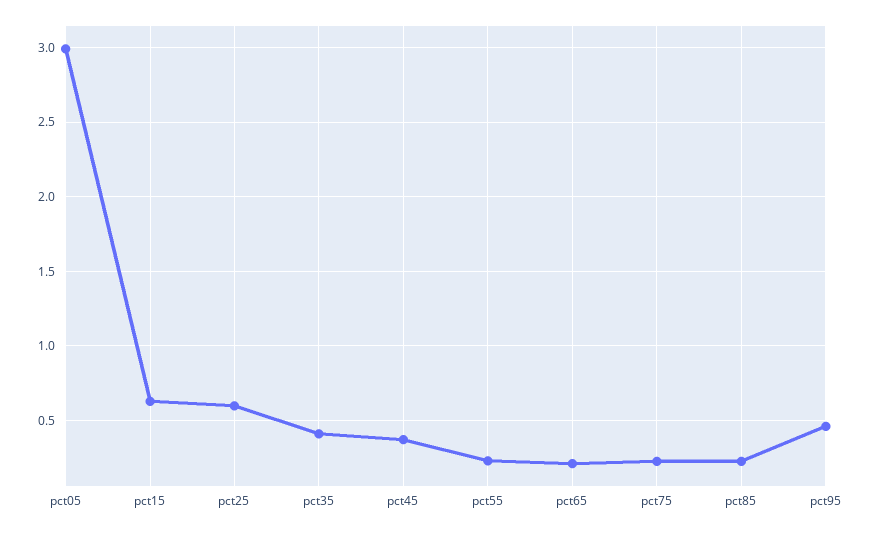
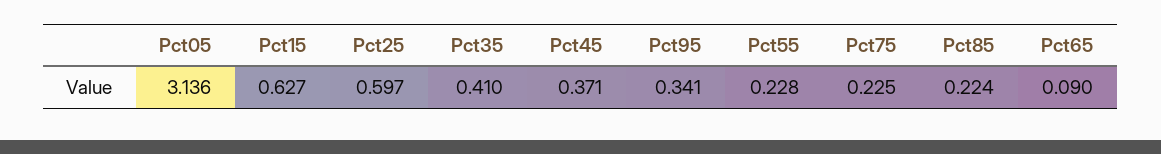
  {
-   "pct05": 3,
+   "pct05": 3.136,
    "pct15": 0.627,
    "pct25": 0.597,
    "pct35": 0.41,
    "pct45": 0.371,
    "pct55": 0.228,
-   "pct65": 0.2,
+   "pct65": 0.09,
    "pct75": 0.225,
    "pct85": 0.224,
-   "pct95": 0.45
+   "pct95": 0.341
  }

